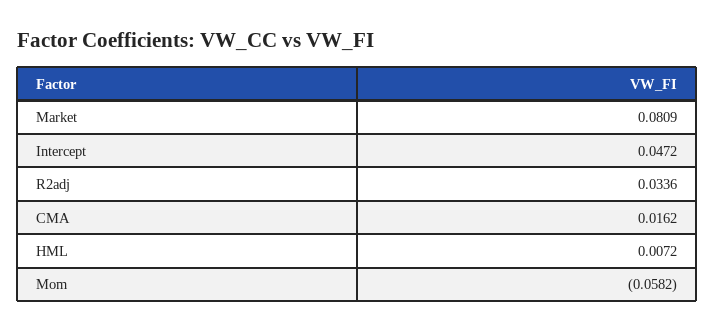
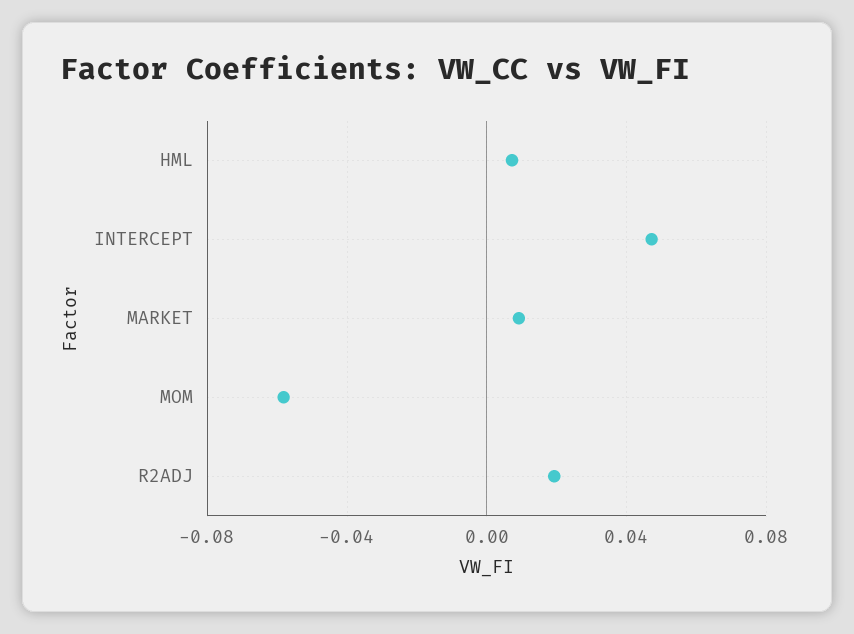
  {
-   "Market": 0.0809,
+   "Market": 0.01,
    "Intercept": 0.0472,
-   "R2adj": 0.0336,
+   "R2adj": 0.02,
-   "CMA": 0.0162,
    "HML": 0.0072,
    "Mom": -0.0582
  }

